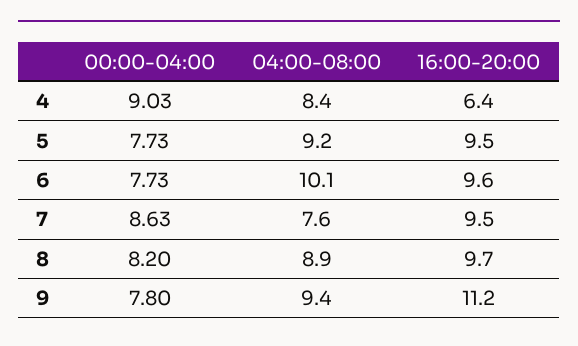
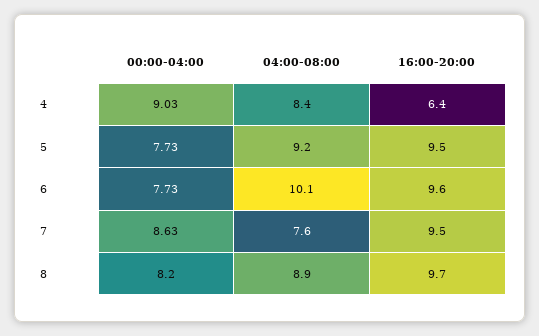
  {
    "00:00-04:00": {
      "4": 9.03,
      "5": 7.73,
      "6": 7.73,
      "7": 8.63,
-     "8": 8.2,
+     "8": 8.2
-     "9": 7.8
    },
    "04:00-08:00": {
      "4": 8.4,
      "5": 9.2,
      "6": 10.1,
      "7": 7.6,
-     "8": 8.9,
+     "8": 8.9
-     "9": 9.4
    },
    "16:00-20:00": {
      "4": 6.4,
      "5": 9.5,
      "6": 9.6,
      "7": 9.5,
-     "8": 9.7,
+     "8": 9.7
-     "9": 11.2
    }
  }

